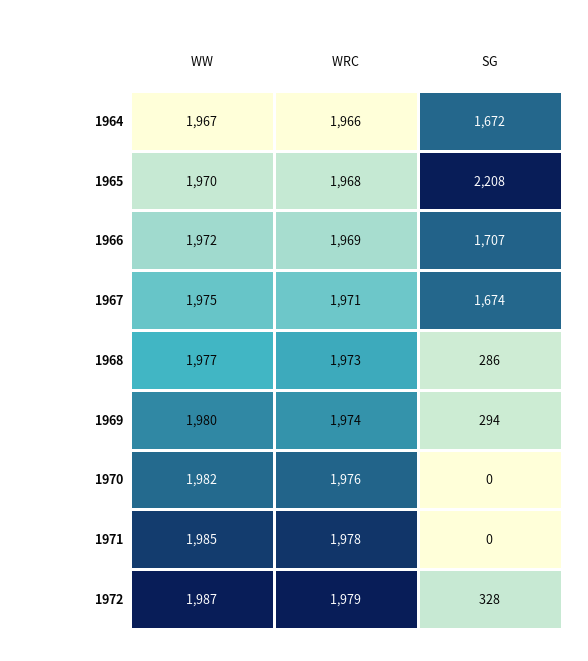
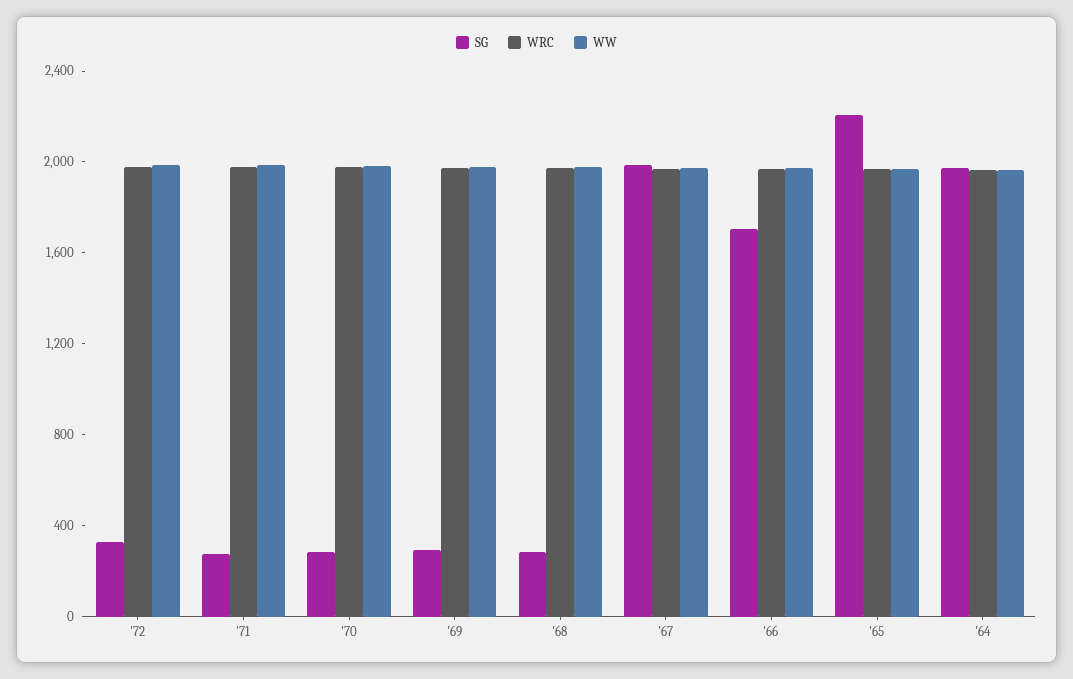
  {
    "WW": {
      "1964": 1967,
      "1965": 1970,
      "1966": 1972,
      "1967": 1975,
      "1968": 1977,
      "1969": 1980,
      "1970": 1982,
      "1971": 1985,
      "1972": 1987
    },
    "WRC": {
      "1964": 1966,
      "1965": 1968,
      "1966": 1969,
      "1967": 1971,
      "1968": 1973,
      "1969": 1974,
      "1970": 1976,
      "1971": 1978,
      "1972": 1979
    },
    "SG": {
-     "1964": 1672,
+     "1964": 2000,
      "1965": 2208,
      "1966": 1707,
-     "1967": 1674,
+     "1967": 2000,
      "1968": 286,
      "1969": 294,
-     "1970": 0,
+     "1970": 300,
-     "1971": 0,
+     "1971": 300,
      "1972": 328
    }
  }

